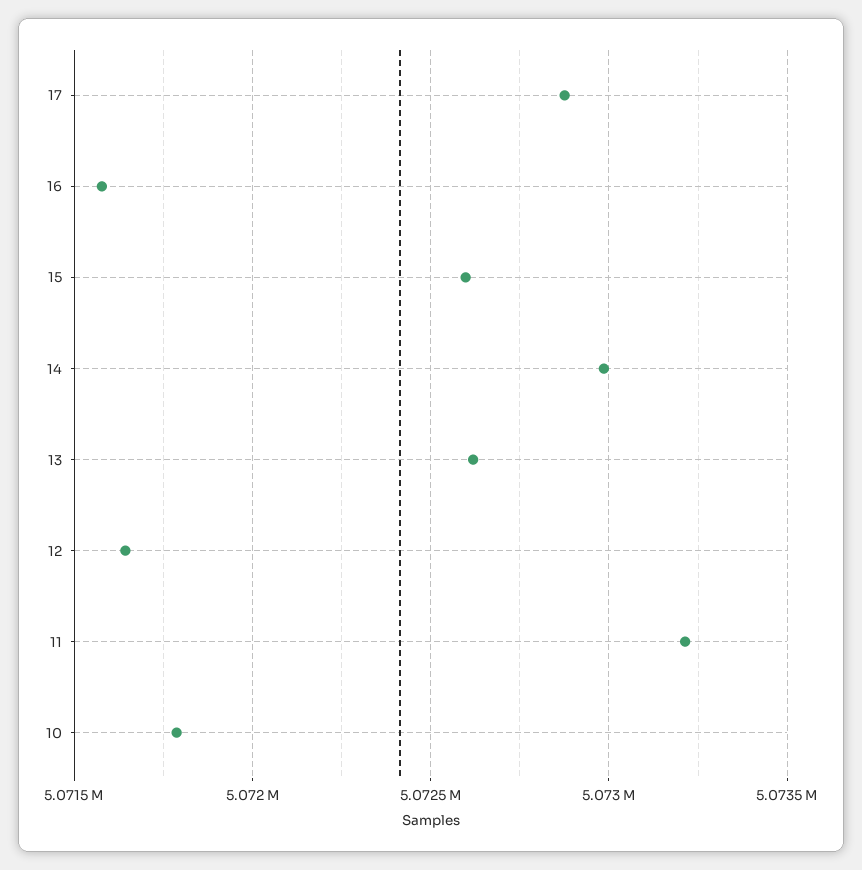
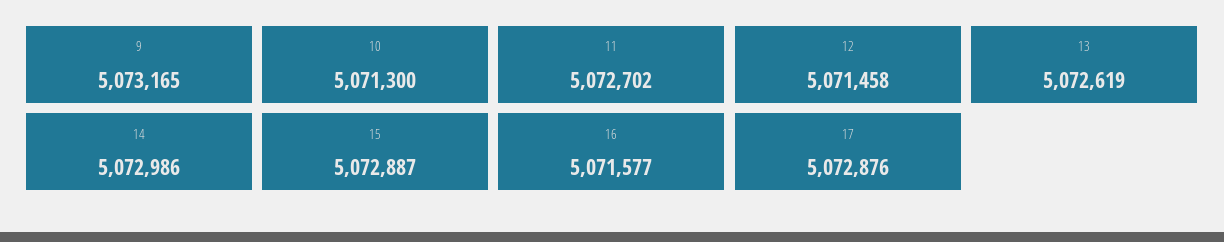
  {
    "17": 5072876,
    "16": 5071577,
-   "15": 5072600,
+   "15": 5072887,
    "14": 5072986,
    "13": 5072619,
-   "12": 5071650,
+   "12": 5071458,
-   "11": 5073200,
+   "11": 5072702,
-   "10": 5071800
+   "10": 5071300,
+   "9": 5073165
  }

